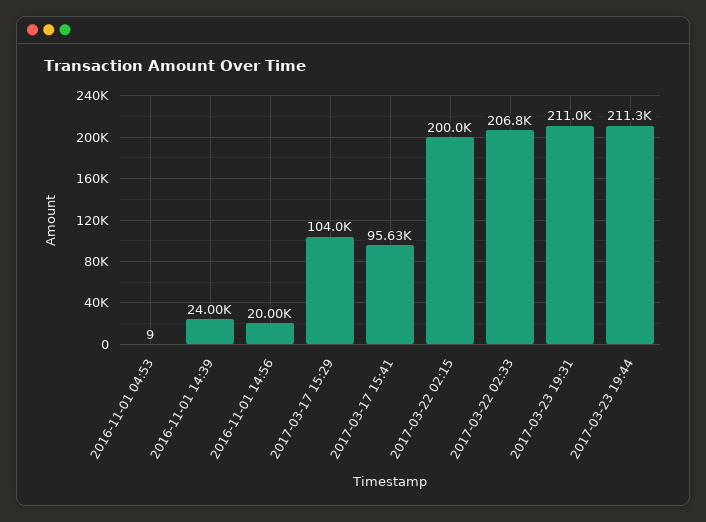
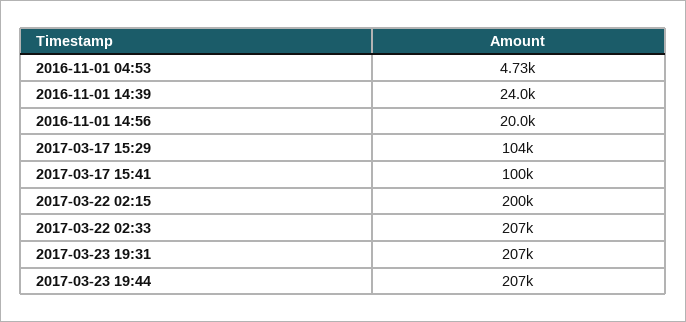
  {
-   "2016-11-01 04:53": 9,
+   "2016-11-01 04:53": 4730,
    "2016-11-01 14:39": 24000,
    "2016-11-01 14:56": 20000,
    "2017-03-17 15:29": 104000,
-   "2017-03-17 15:41": 95630,
+   "2017-03-17 15:41": 100000,
    "2017-03-22 02:15": 200000,
    "2017-03-22 02:33": 206800,
-   "2017-03-23 19:31": 211000,
+   "2017-03-23 19:31": 207000,
-   "2017-03-23 19:44": 211300
+   "2017-03-23 19:44": 207000
  }

